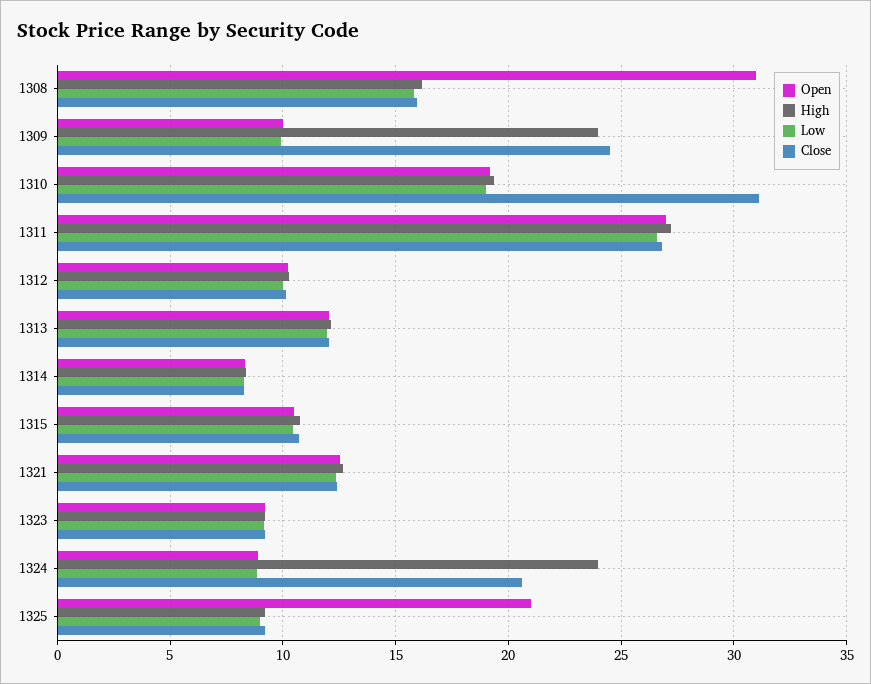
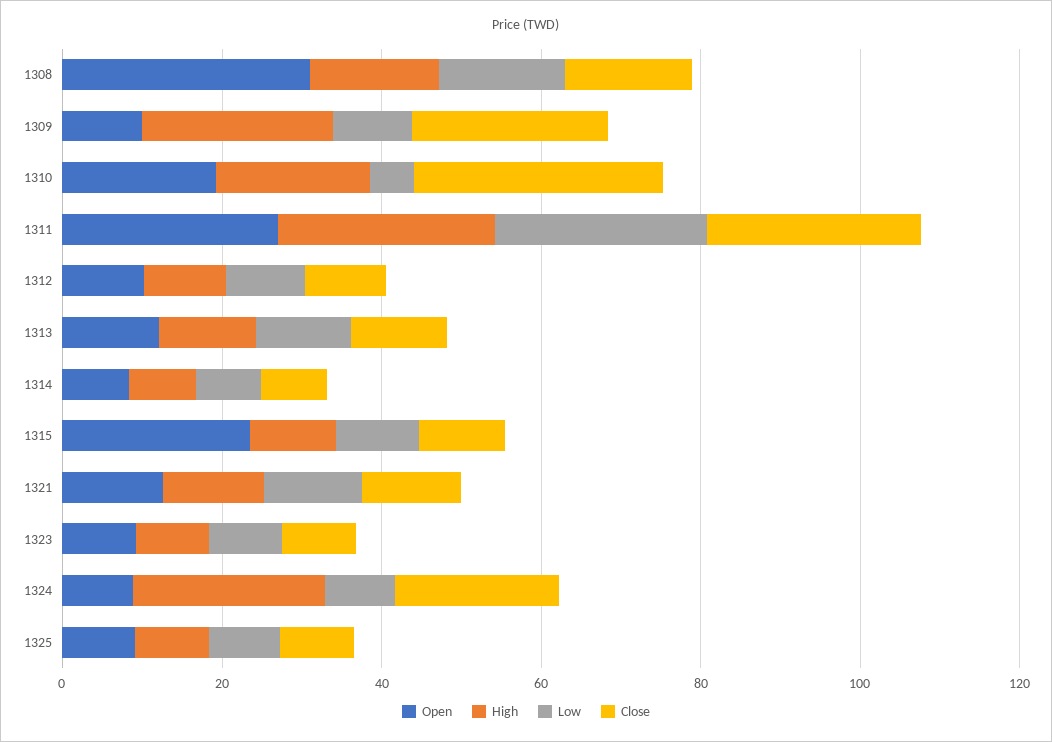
  {
    "Open": {
      "1308": 31,
      "1309": 10,
      "1310": 19,
      "1311": 27,
      "1312": 10,
      "1313": 12,
      "1314": 8.5,
-     "1315": 10.5,
+     "1315": 25,
      "1321": 12.5,
      "1323": 9,
      "1324": 9,
-     "1325": 21
+     "1325": 10
    },
    "High": {
      "1308": 16,
      "1309": 24,
      "1310": 19.5,
      "1311": 27,
      "1312": 10.5,
      "1313": 12,
      "1314": 8.5,
      "1315": 11,
      "1321": 12.5,
      "1323": 9,
      "1324": 24,
      "1325": 9
    },
    "Low": {
      "1308": 16,
      "1309": 10,
-     "1310": 19,
+     "1310": 5,
      "1311": 26.5,
      "1312": 10,
      "1313": 12,
      "1314": 8.5,
      "1315": 10.5,
      "1321": 12.5,
      "1323": 9,
      "1324": 9,
      "1325": 9
    },
    "Close": {
      "1308": 16,
      "1309": 24.5,
      "1310": 31,
      "1311": 27,
      "1312": 10,
      "1313": 12,
      "1314": 8.5,
      "1315": 10.5,
      "1321": 12.5,
      "1323": 9,
      "1324": 20.5,
      "1325": 9
    }
  }

